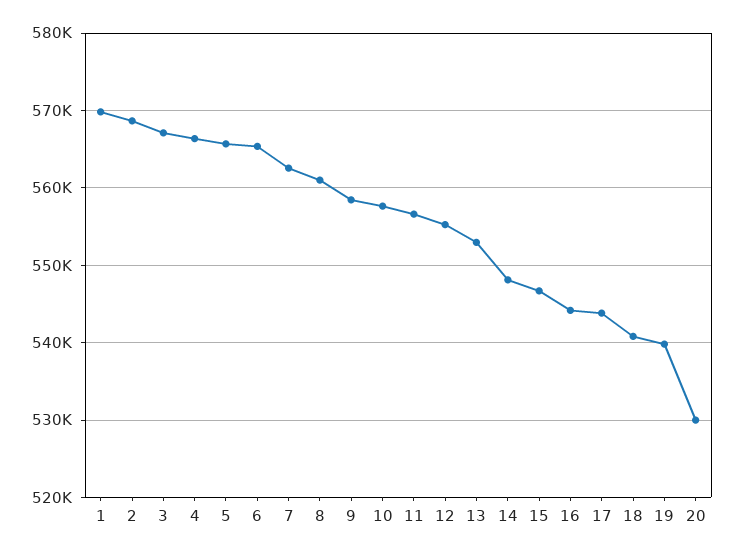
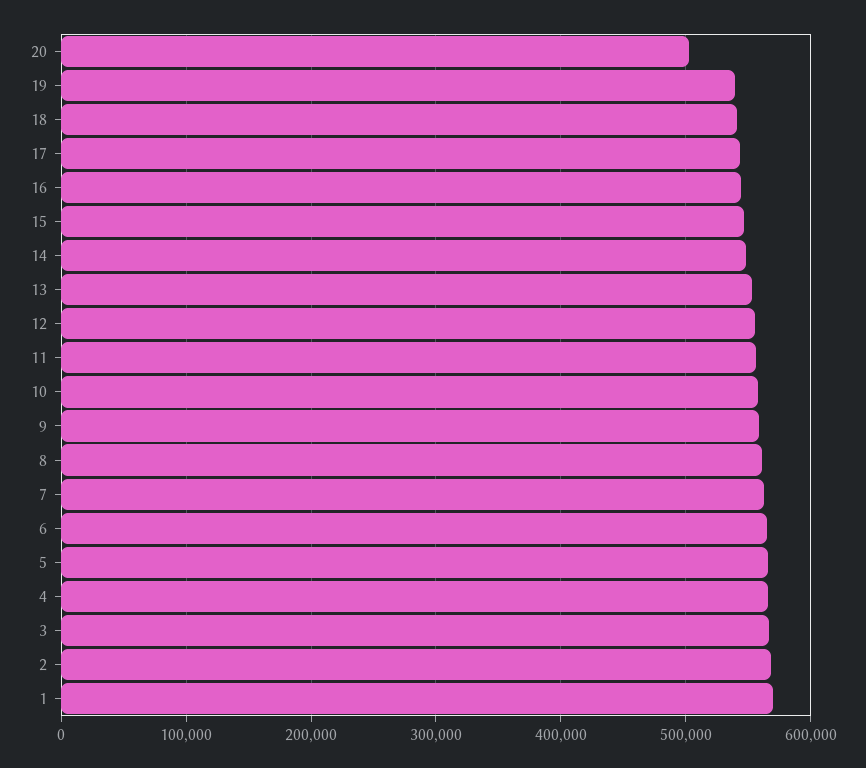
  {
    "1": 570000,
    "2": 569000,
    "3": 567000,
    "4": 566000,
    "5": 566000,
    "6": 565000,
    "7": 563000,
    "8": 561000,
    "9": 558000,
    "10": 558000,
    "11": 557000,
    "12": 555000,
    "13": 553000,
    "14": 548000,
    "15": 547000,
    "16": 544000,
    "17": 544000,
    "18": 541000,
    "19": 540000,
-   "20": 530000
+   "20": 500000
  }

